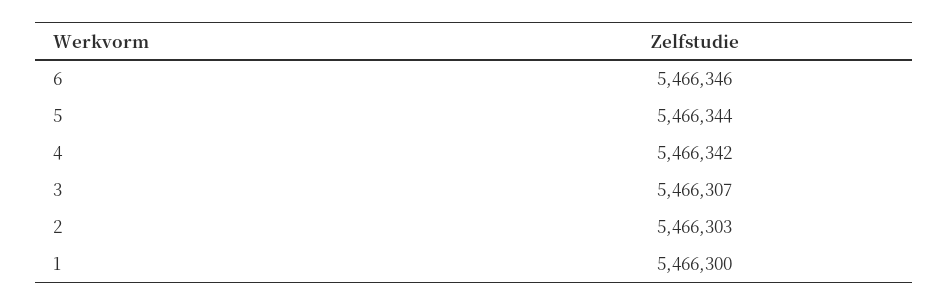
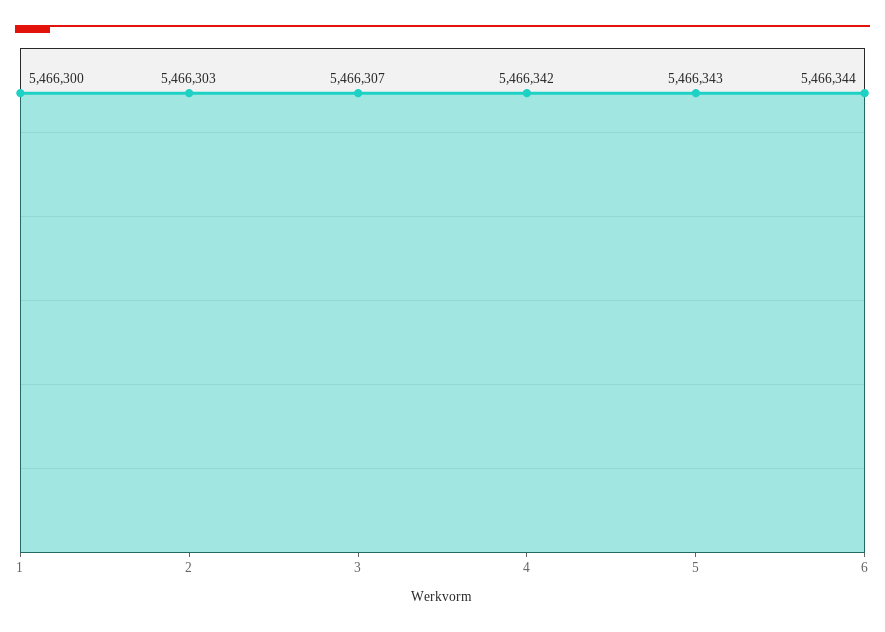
  {
-   "6": 5466346,
+   "6": 5466344,
-   "5": 5466344,
+   "5": 5466343,
    "4": 5466342,
    "3": 5466307,
    "2": 5466303,
    "1": 5466300
  }

